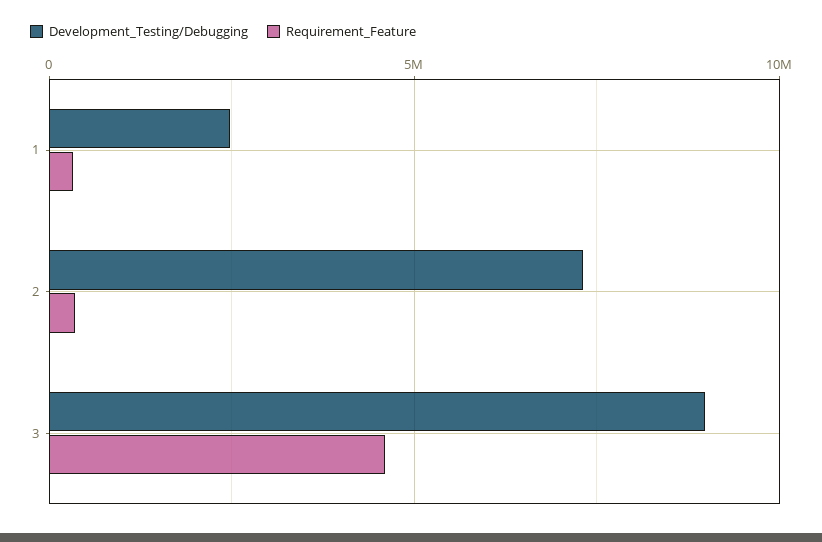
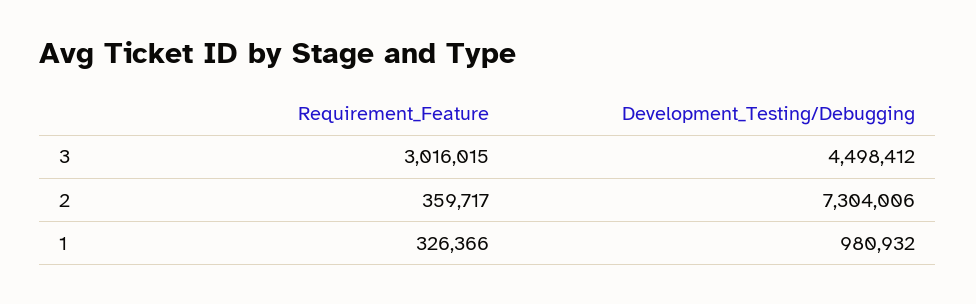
  {
    "Development_Testing/Debugging": {
-     "1": 2500000,
+     "1": 980932,
      "2": 7304006,
-     "3": 9000000
+     "3": 4498412
    },
    "Requirement_Feature": {
      "1": 326366,
      "2": 359717,
-     "3": 4500000
+     "3": 3016015
    }
  }

